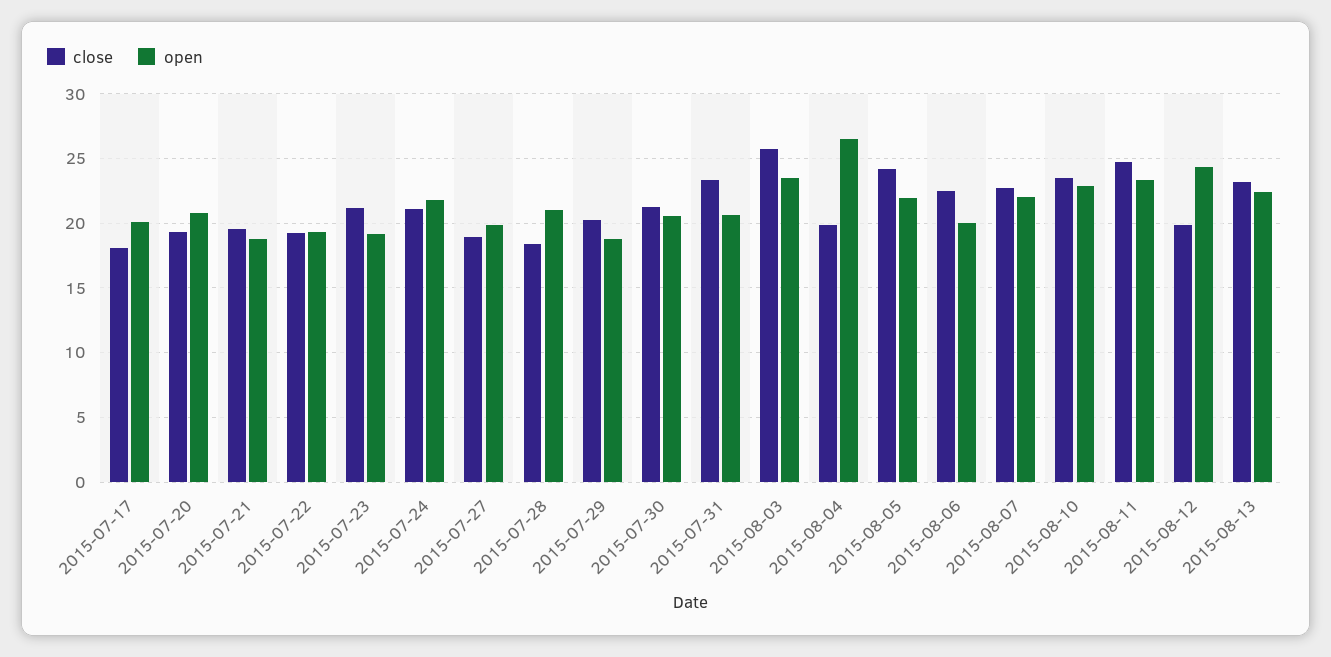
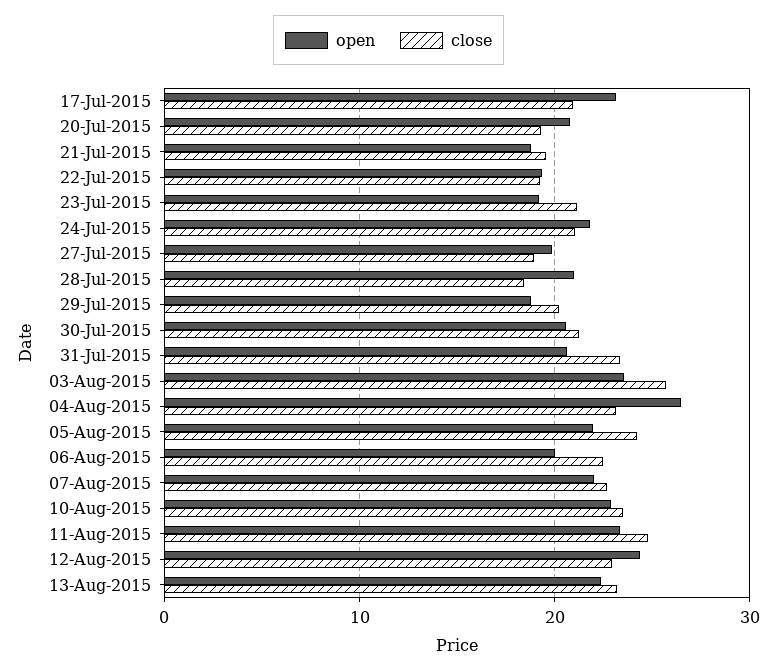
  {
    "close": {
-     "2015-07-17": 18,
+     "2015-07-17": 21,
      "2015-07-20": 19.5,
      "2015-07-21": 19.5,
      "2015-07-22": 19,
      "2015-07-23": 21,
      "2015-07-24": 21,
      "2015-07-27": 19,
      "2015-07-28": 18.5,
      "2015-07-29": 20,
      "2015-07-30": 21,
      "2015-07-31": 23.5,
      "2015-08-03": 25.5,
-     "2015-08-04": 20,
+     "2015-08-04": 23,
      "2015-08-05": 24,
      "2015-08-06": 22.5,
      "2015-08-07": 22.5,
      "2015-08-10": 23.5,
      "2015-08-11": 25,
-     "2015-08-12": 20,
+     "2015-08-12": 23,
      "2015-08-13": 23
    },
    "open": {
-     "2015-07-17": 20,
+     "2015-07-17": 23,
      "2015-07-20": 21,
      "2015-07-21": 19,
      "2015-07-22": 19.5,
      "2015-07-23": 19,
      "2015-07-24": 22,
      "2015-07-27": 20,
      "2015-07-28": 21,
      "2015-07-29": 19,
      "2015-07-30": 20.5,
      "2015-07-31": 20.5,
      "2015-08-03": 23.5,
      "2015-08-04": 26.5,
      "2015-08-05": 22,
      "2015-08-06": 20,
      "2015-08-07": 22,
      "2015-08-10": 23,
      "2015-08-11": 23.5,
      "2015-08-12": 24.5,
      "2015-08-13": 22.5
    }
  }

